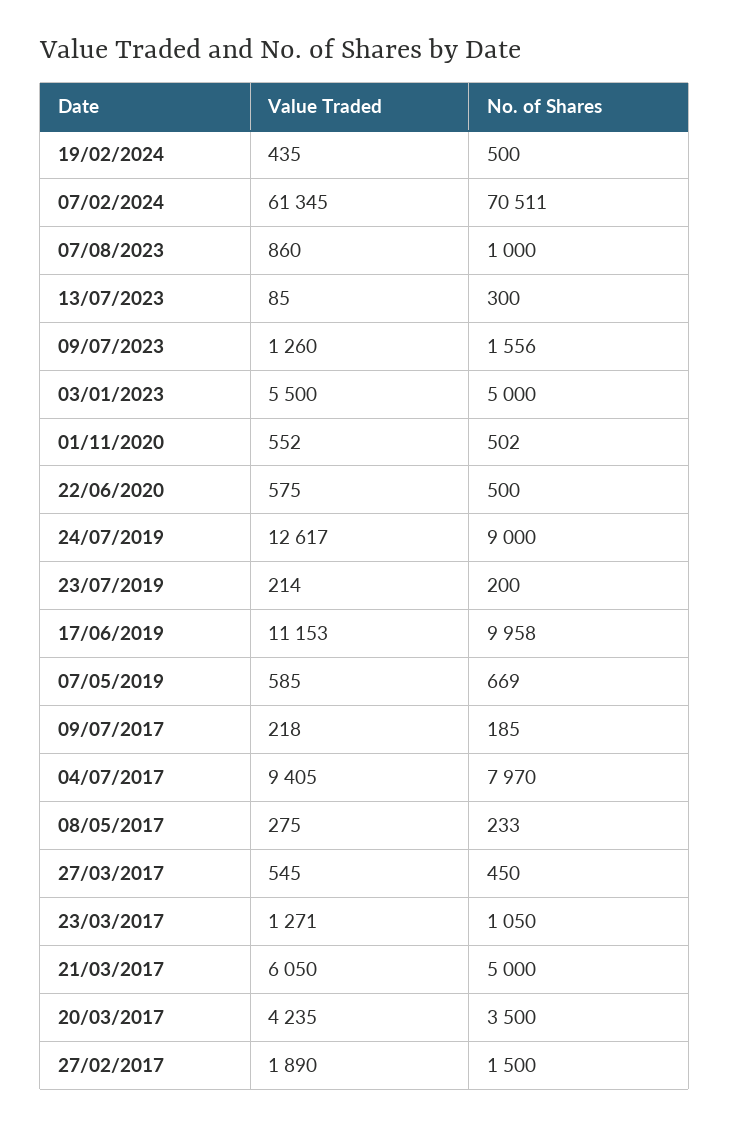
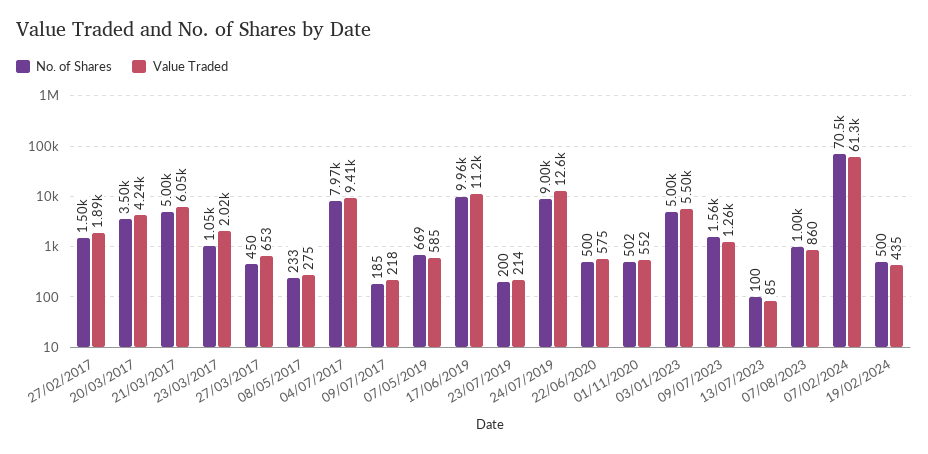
  {
    "Value Traded": {
      "19/02/2024": 435,
      "07/02/2024": 61345,
      "07/08/2023": 860,
      "13/07/2023": 85,
      "09/07/2023": 1260,
      "03/01/2023": 5500,
      "01/11/2020": 552,
      "22/06/2020": 575,
      "24/07/2019": 12617,
      "23/07/2019": 214,
      "17/06/2019": 11153,
      "07/05/2019": 585,
      "09/07/2017": 218,
      "04/07/2017": 9405,
      "08/05/2017": 275,
-     "27/03/2017": 545,
+     "27/03/2017": 653,
-     "23/03/2017": 1271,
+     "23/03/2017": 2020,
      "21/03/2017": 6050,
      "20/03/2017": 4235,
      "27/02/2017": 1890
    },
    "No. of Shares": {
      "19/02/2024": 500,
      "07/02/2024": 70511,
      "07/08/2023": 1000,
-     "13/07/2023": 300,
+     "13/07/2023": 100,
      "09/07/2023": 1556,
      "03/01/2023": 5000,
      "01/11/2020": 502,
      "22/06/2020": 500,
      "24/07/2019": 9000,
      "23/07/2019": 200,
      "17/06/2019": 9958,
      "07/05/2019": 669,
      "09/07/2017": 185,
      "04/07/2017": 7970,
      "08/05/2017": 233,
      "27/03/2017": 450,
      "23/03/2017": 1050,
      "21/03/2017": 5000,
      "20/03/2017": 3500,
      "27/02/2017": 1500
    }
  }

